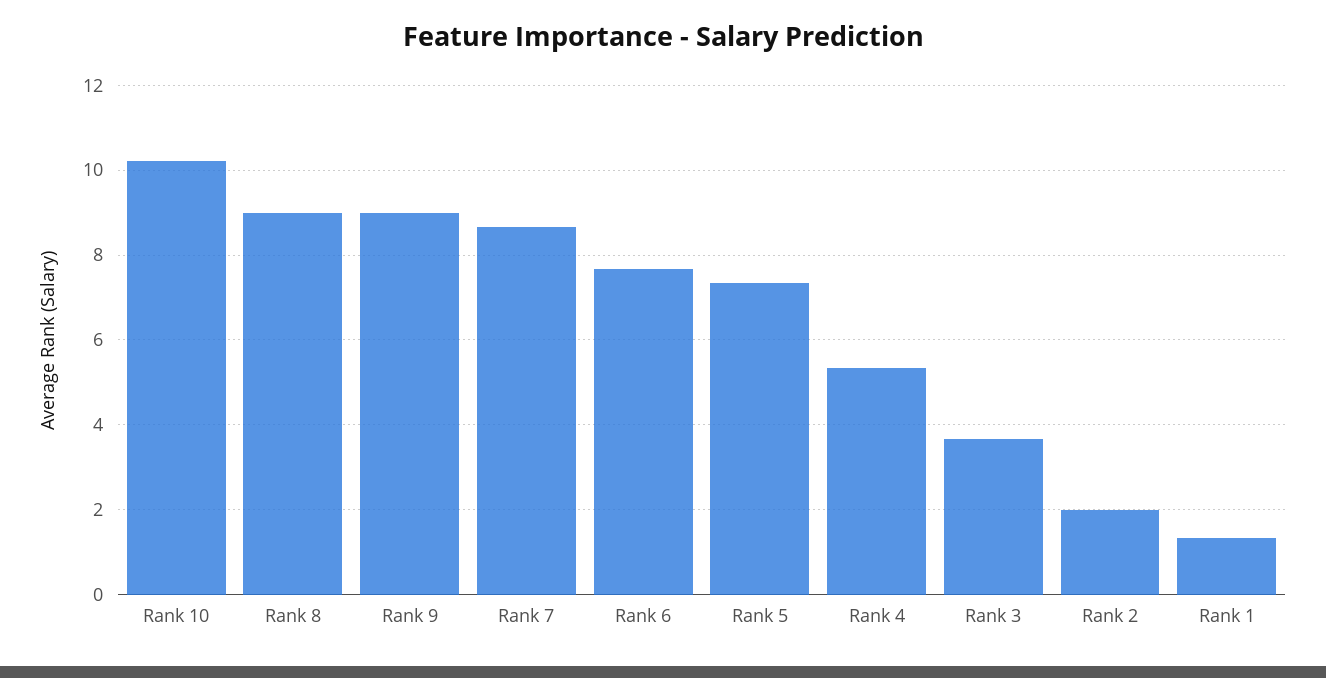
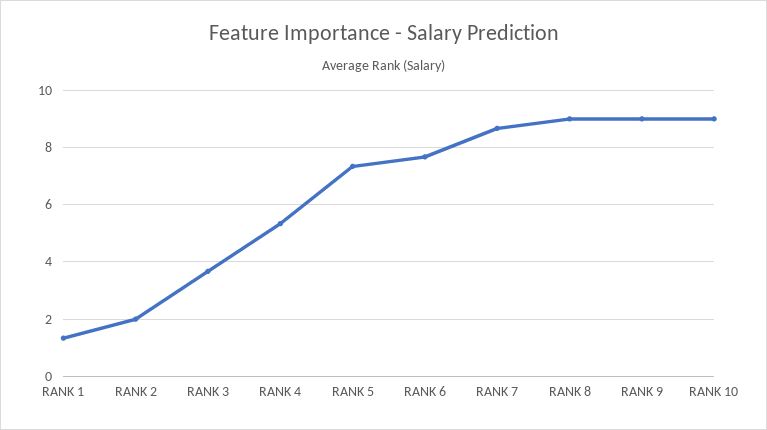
  {
-   "Rank 10": 10.2,
+   "Rank 10": 9,
    "Rank 8": 9,
    "Rank 9": 9,
    "Rank 7": 8.6,
    "Rank 6": 7.6,
    "Rank 5": 7.4,
    "Rank 4": 5.4,
    "Rank 3": 3.6,
    "Rank 2": 2,
    "Rank 1": 1.4
  }

